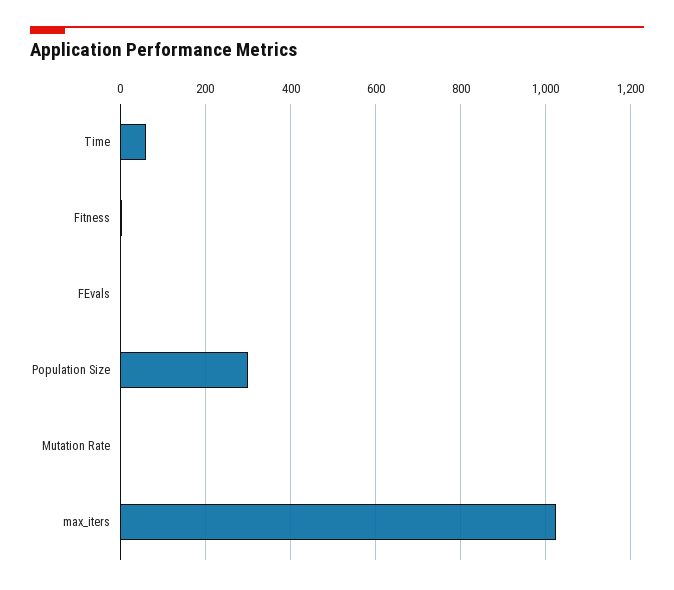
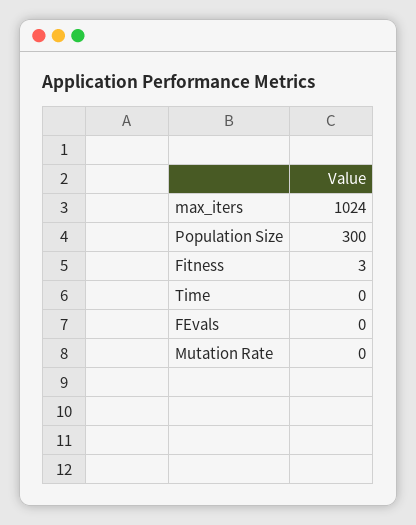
  {
-   "Time": 60,
+   "Time": 0,
    "Fitness": 3,
    "FEvals": 0,
    "Population Size": 300,
    "Mutation Rate": 0,
    "max_iters": 1024
  }

